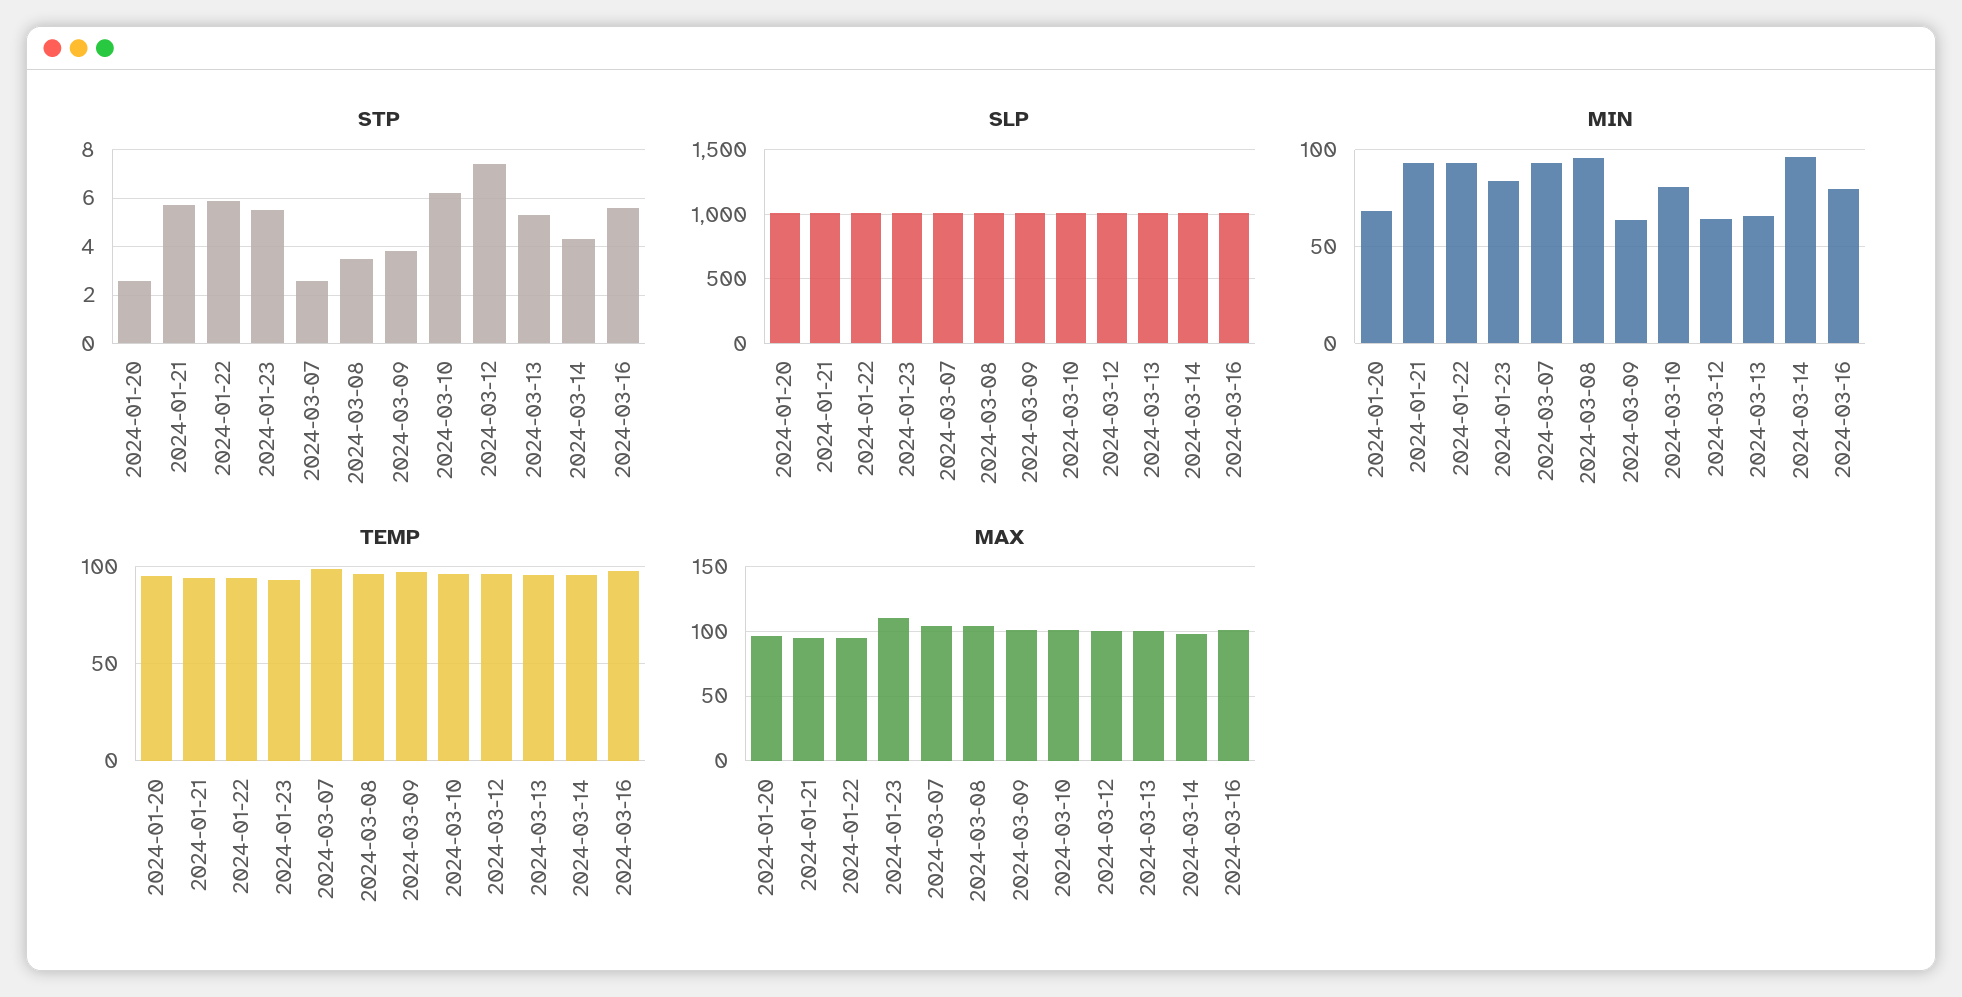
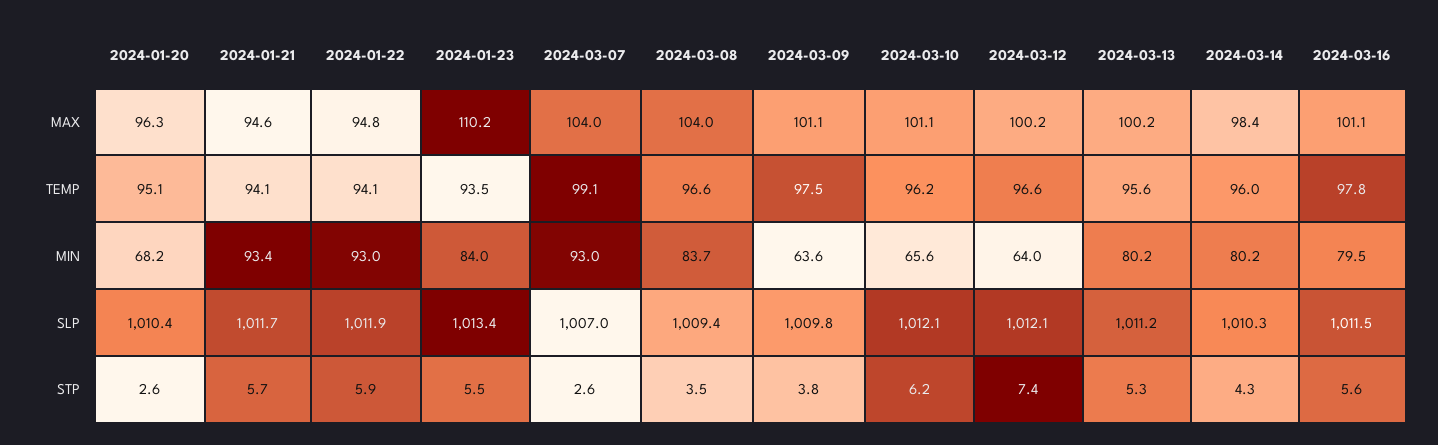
  {
    "STP": {
      "2024-01-20": 2.6,
      "2024-01-21": 5.7,
      "2024-01-22": 5.9,
      "2024-01-23": 5.5,
      "2024-03-07": 2.6,
      "2024-03-08": 3.5,
      "2024-03-09": 3.8,
      "2024-03-10": 6.2,
      "2024-03-12": 7.4,
      "2024-03-13": 5.3,
      "2024-03-14": 4.3,
      "2024-03-16": 5.6
    },
    "SLP": {
      "2024-01-20": 1010.4,
      "2024-01-21": 1011.7,
      "2024-01-22": 1011.9,
      "2024-01-23": 1013.4,
      "2024-03-07": 1007,
      "2024-03-08": 1009.4,
      "2024-03-09": 1009.8,
      "2024-03-10": 1012.1,
      "2024-03-12": 1012.1,
      "2024-03-13": 1011.2,
      "2024-03-14": 1010.3,
      "2024-03-16": 1011.5
    },
    "MIN": {
      "2024-01-20": 68.2,
      "2024-01-21": 93.4,
      "2024-01-22": 93,
      "2024-01-23": 84,
      "2024-03-07": 93,
-     "2024-03-08": 95,
+     "2024-03-08": 83.7,
      "2024-03-09": 63.6,
-     "2024-03-10": 80,
+     "2024-03-10": 65.6,
      "2024-03-12": 64,
-     "2024-03-13": 65,
+     "2024-03-13": 80.2,
-     "2024-03-14": 95,
+     "2024-03-14": 80.2,
      "2024-03-16": 79.5
    },
    "TEMP": {
      "2024-01-20": 95.1,
      "2024-01-21": 94.1,
      "2024-01-22": 94.1,
      "2024-01-23": 93.5,
      "2024-03-07": 99.1,
      "2024-03-08": 96.6,
      "2024-03-09": 97.5,
      "2024-03-10": 96.2,
      "2024-03-12": 96.6,
      "2024-03-13": 95.6,
      "2024-03-14": 96,
      "2024-03-16": 97.8
    },
    "MAX": {
      "2024-01-20": 96.3,
      "2024-01-21": 94.6,
      "2024-01-22": 94.8,
      "2024-01-23": 110.2,
      "2024-03-07": 104,
      "2024-03-08": 104,
      "2024-03-09": 101.1,
      "2024-03-10": 101.1,
      "2024-03-12": 100.2,
      "2024-03-13": 100.2,
      "2024-03-14": 98.4,
      "2024-03-16": 101.1
    }
  }

